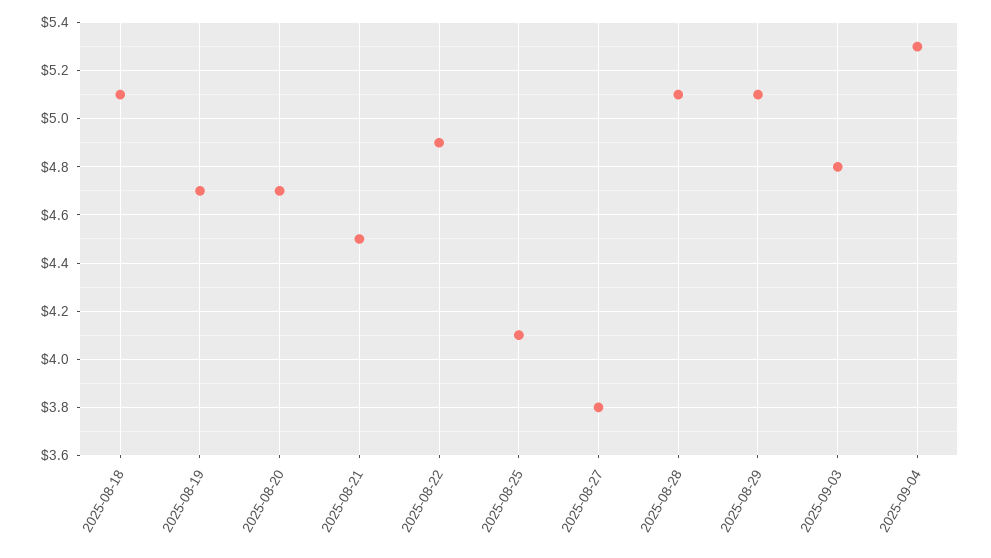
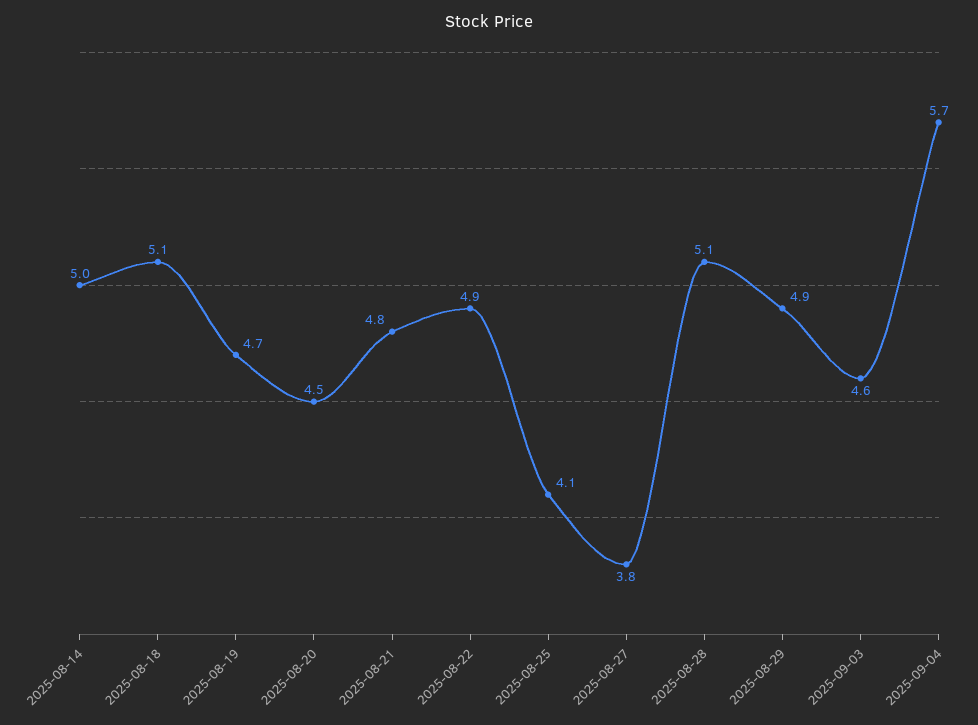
  {
    "2025-08-18": 5.1,
    "2025-08-19": 4.7,
-   "2025-08-20": 4.7,
+   "2025-08-20": 4.5,
-   "2025-08-21": 4.5,
+   "2025-08-21": 4.8,
    "2025-08-22": 4.9,
    "2025-08-25": 4.1,
    "2025-08-27": 3.8,
    "2025-08-28": 5.1,
-   "2025-08-29": 5.1,
+   "2025-08-29": 4.9,
-   "2025-09-03": 4.8,
+   "2025-09-03": 4.6,
-   "2025-09-04": 5.3
+   "2025-09-04": 5.7,
+   "2025-08-14": 5
  }

